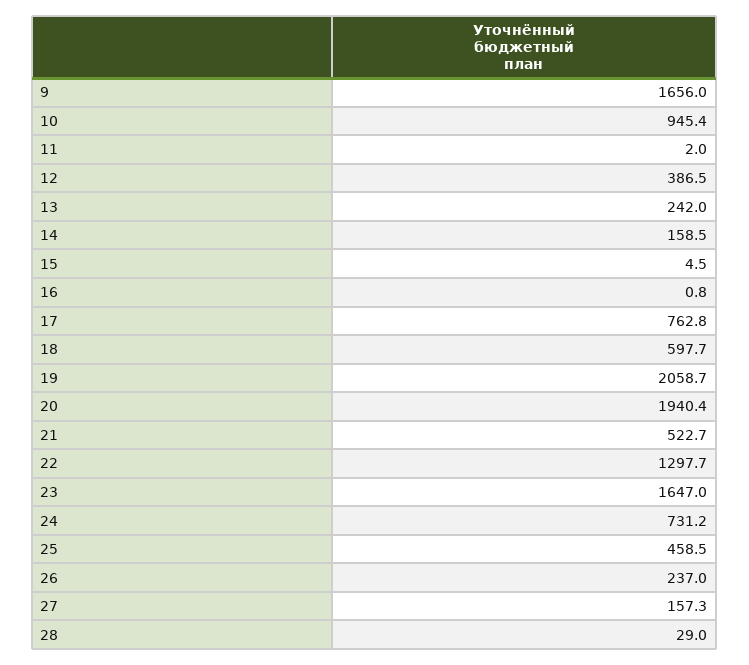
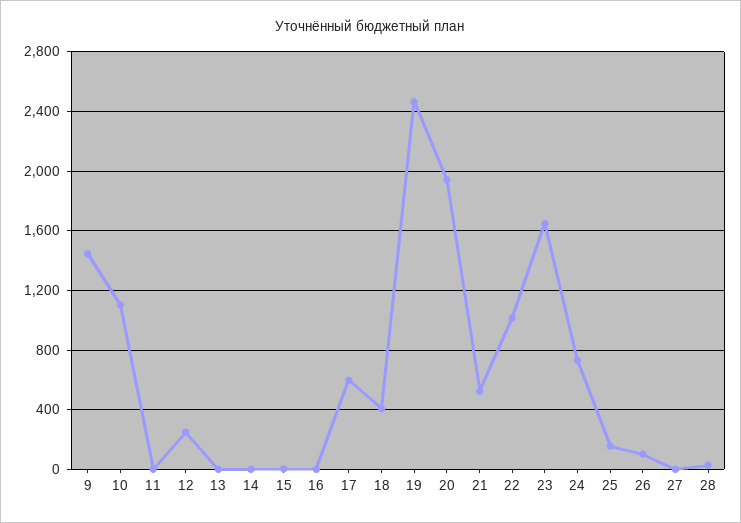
  {
-   "9": 1656,
+   "9": 1450,
-   "10": 945.4,
+   "10": 1100,
    "11": 2,
-   "12": 386.5,
+   "12": 250,
-   "13": 242,
+   "13": 0,
-   "14": 158.5,
+   "14": 0,
    "15": 4.5,
    "16": 0.8,
-   "17": 762.8,
+   "17": 600,
-   "18": 597.7,
+   "18": 400,
-   "19": 2058.7,
+   "19": 2450,
    "20": 1940.4,
    "21": 522.7,
-   "22": 1297.7,
+   "22": 1000,
    "23": 1647,
    "24": 731.2,
-   "25": 458.5,
+   "25": 150,
-   "26": 237,
+   "26": 100,
-   "27": 157.3,
+   "27": 0,
    "28": 29
  }

